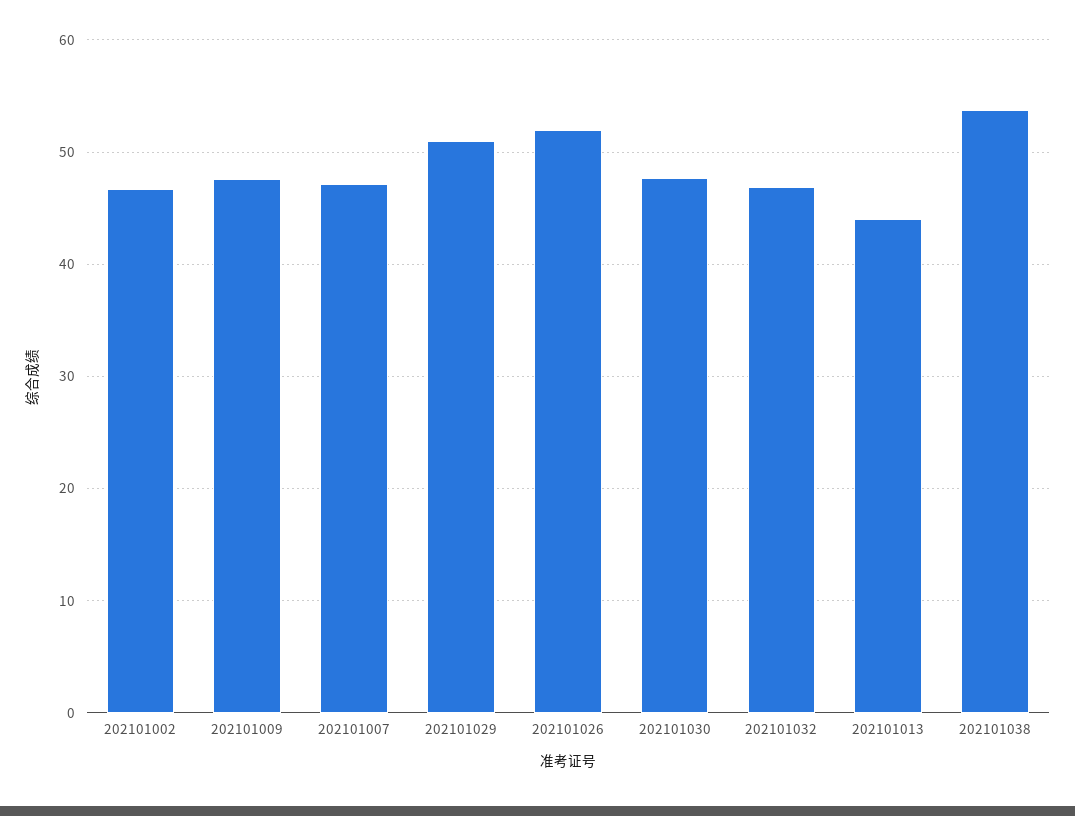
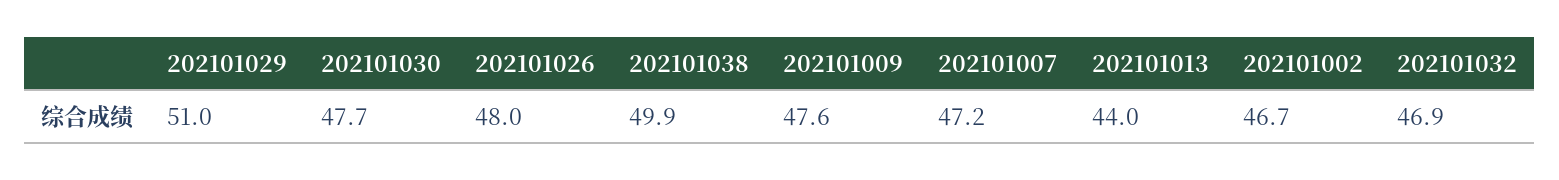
  {
    "202101002": 46.7,
    "202101009": 47.6,
    "202101007": 47.2,
    "202101029": 51,
-   "202101026": 52,
+   "202101026": 48,
    "202101030": 47.7,
    "202101032": 46.9,
    "202101013": 44,
-   "202101038": 54
+   "202101038": 49.9
  }

